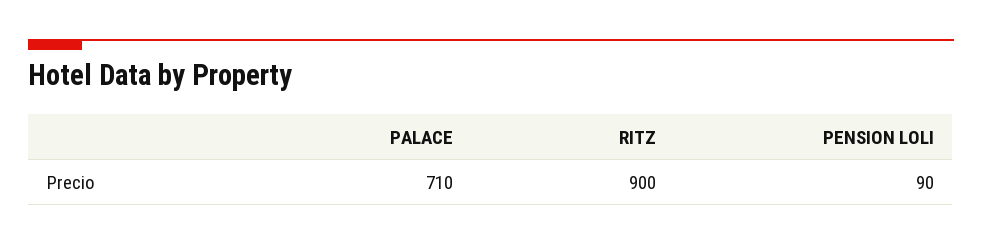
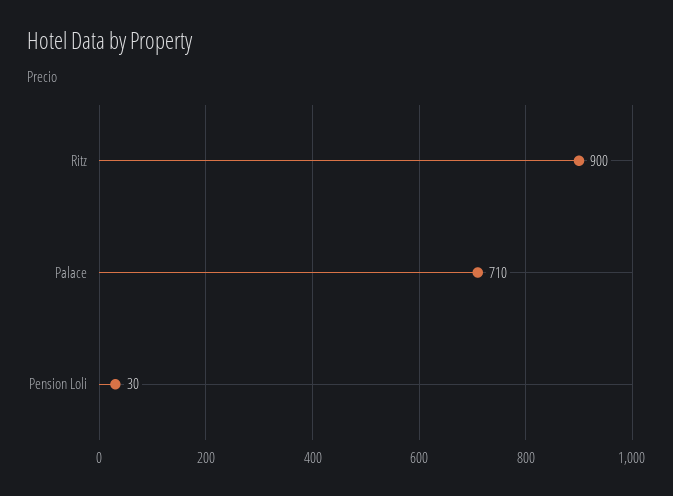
  {
    "PALACE": 710,
    "RITZ": 900,
-   "PENSION LOLI": 90
+   "PENSION LOLI": 30
  }

